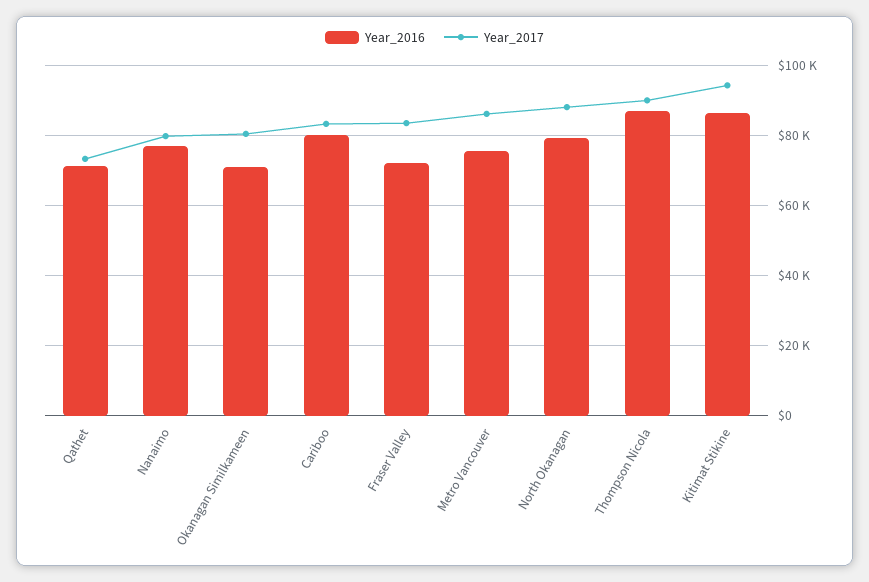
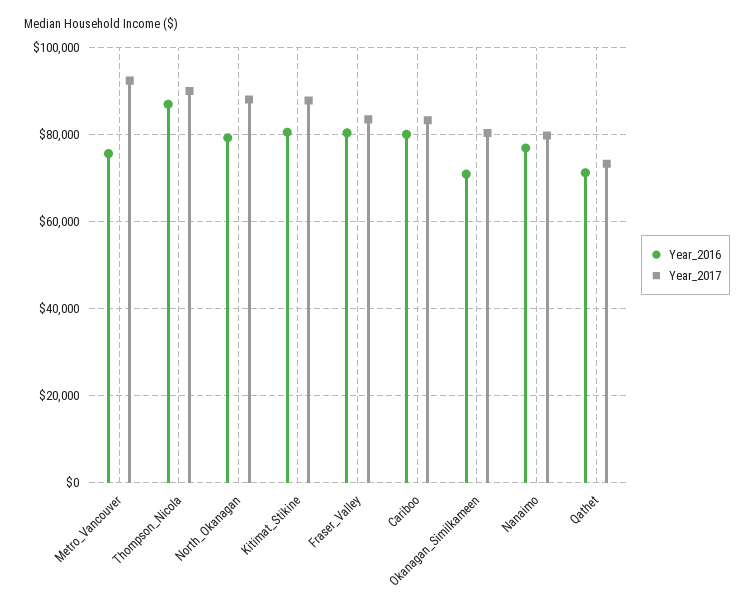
  {
    "Year_2016": {
      "Qathet": 72000,
      "Nanaimo": 76000,
      "Okanagan Similkameen": 70000,
      "Cariboo": 80000,
-     "Fraser Valley": 72000,
+     "Fraser Valley": 80000,
      "Metro Vancouver": 76000,
      "North Okanagan": 80000,
      "Thompson Nicola": 86000,
-     "Kitimat Stikine": 86000
+     "Kitimat Stikine": 80000
    },
    "Year_2017": {
      "Qathet": 74000,
      "Nanaimo": 80000,
      "Okanagan Similkameen": 80000,
      "Cariboo": 84000,
      "Fraser Valley": 84000,
-     "Metro Vancouver": 86000,
+     "Metro Vancouver": 92000,
      "North Okanagan": 88000,
      "Thompson Nicola": 90000,
-     "Kitimat Stikine": 94000
+     "Kitimat Stikine": 88000
    }
  }

